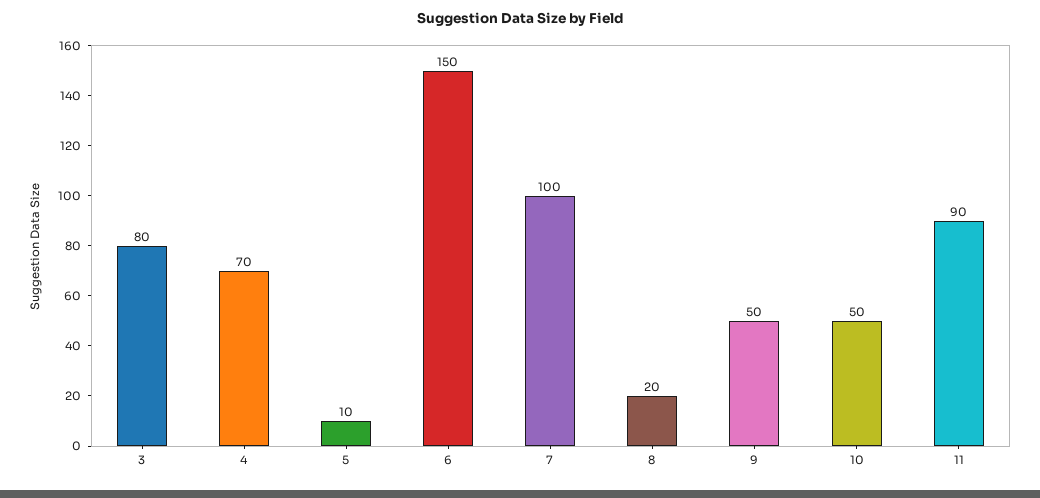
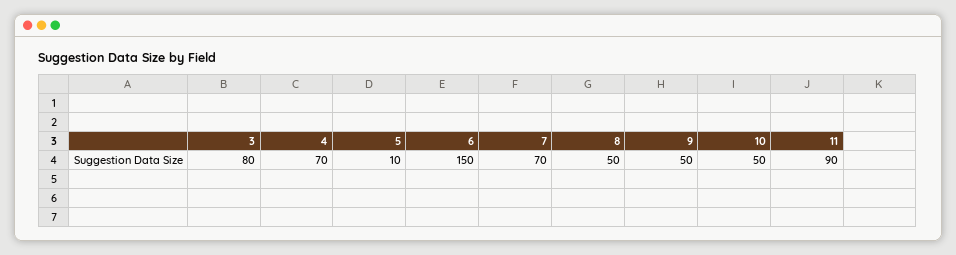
  {
    "3": 80,
    "4": 70,
    "5": 10,
    "6": 150,
-   "7": 100,
+   "7": 70,
-   "8": 20,
+   "8": 50,
    "9": 50,
    "10": 50,
    "11": 90
  }

